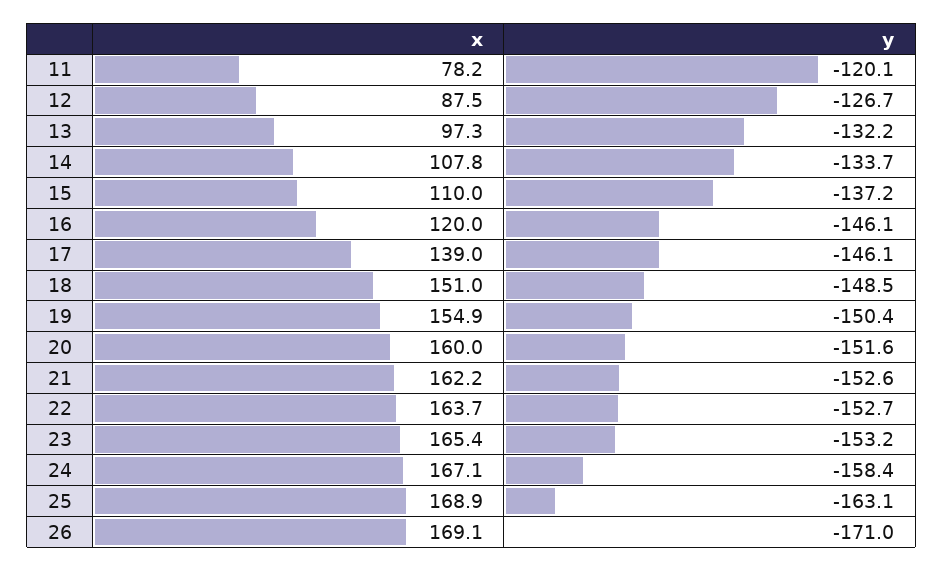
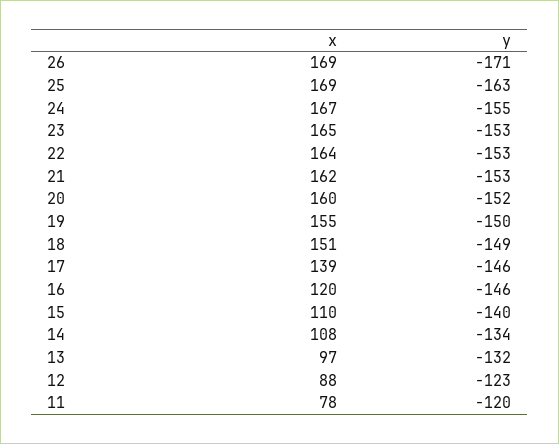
  {
    "x": {
      "11": 78.2,
      "12": 87.5,
      "13": 97.3,
      "14": 107.8,
      "15": 110,
      "16": 120,
      "17": 139,
      "18": 151,
      "19": 154.9,
      "20": 160,
      "21": 162.2,
      "22": 163.7,
      "23": 165.4,
      "24": 167.1,
      "25": 168.9,
      "26": 169.1
    },
    "y": {
      "11": -120.1,
-     "12": -126.7,
+     "12": -123,
      "13": -132.2,
      "14": -133.7,
-     "15": -137.2,
+     "15": -140,
      "16": -146.1,
      "17": -146.1,
      "18": -148.5,
      "19": -150.4,
      "20": -151.6,
      "21": -152.6,
      "22": -152.7,
      "23": -153.2,
-     "24": -158.4,
+     "24": -155,
      "25": -163.1,
      "26": -171
    }
  }

